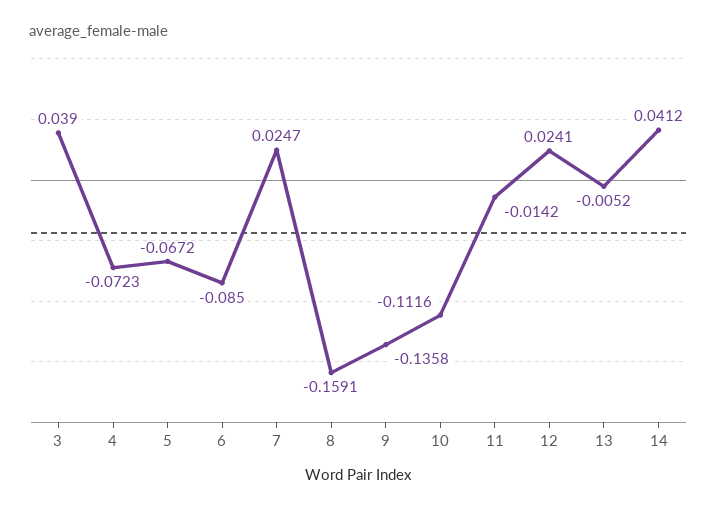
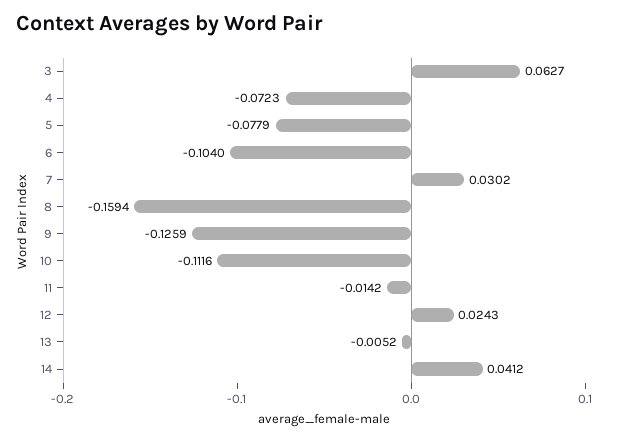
  {
-   "3": 0.039,
+   "3": 0.0627,
    "4": -0.0723,
-   "5": -0.0672,
+   "5": -0.0779,
-   "6": -0.085,
+   "6": -0.104,
-   "7": 0.0247,
+   "7": 0.0302,
-   "8": -0.1591,
+   "8": -0.1594,
-   "9": -0.1358,
+   "9": -0.1259,
    "10": -0.1116,
    "11": -0.0142,
-   "12": 0.0241,
+   "12": 0.0243,
    "13": -0.0052,
    "14": 0.0412
  }

